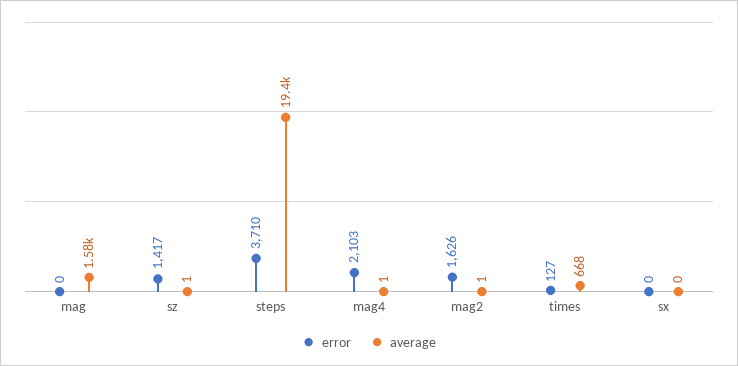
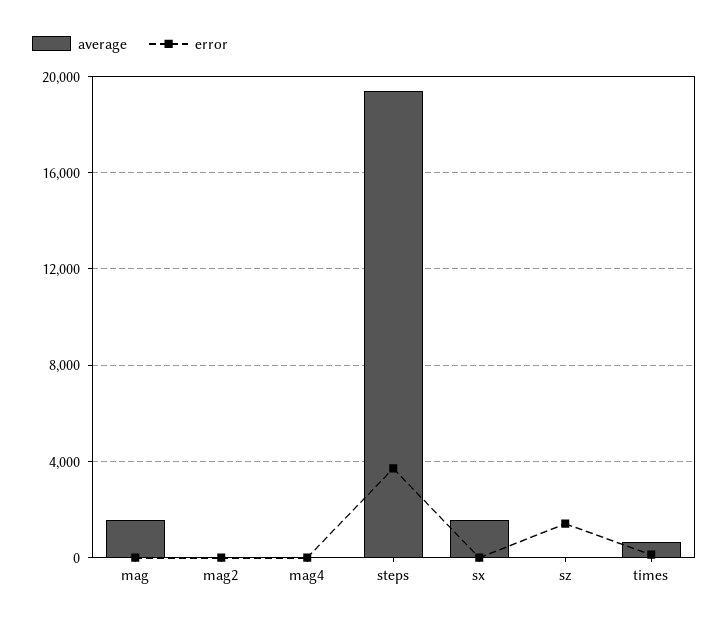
  {
    "error": {
      "mag": 0,
      "sz": 1417,
      "steps": 3710,
-     "mag4": 2103,
+     "mag4": 0,
-     "mag2": 1626,
+     "mag2": 0,
      "times": 127,
      "sx": 0
    },
    "average": {
      "mag": 1580,
      "sz": 1,
      "steps": 19400,
      "mag4": 1,
      "mag2": 1,
      "times": 668,
-     "sx": 0
+     "sx": 1500
    }
  }

